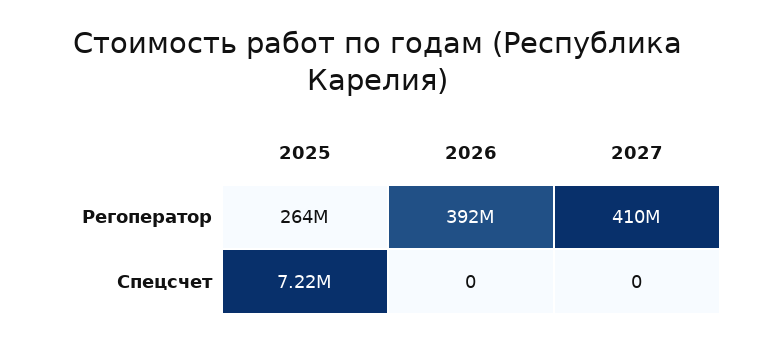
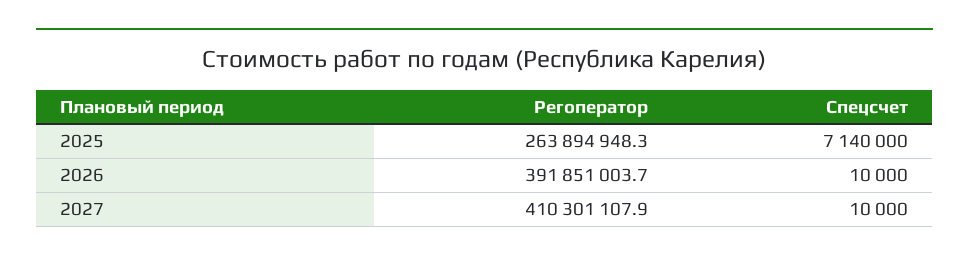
  {
    "2025": {
      "Регоператор": 263894948.3,
-     "Спецсчет": 7220000
+     "Спецсчет": 7140000
    },
    "2026": {
      "Регоператор": 391851003.7,
-     "Спецсчет": 0
+     "Спецсчет": 10000
    },
    "2027": {
      "Регоператор": 410301107.9,
-     "Спецсчет": 0
+     "Спецсчет": 10000
    }
  }

